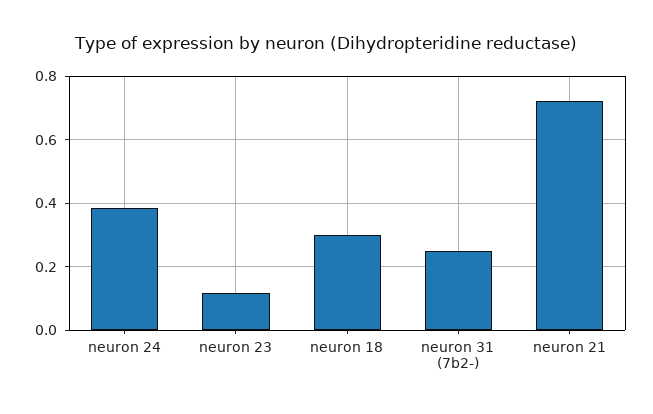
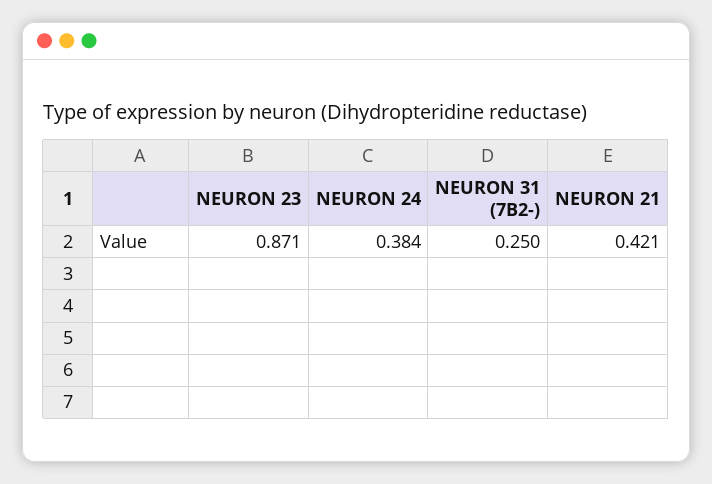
  {
    "neuron 24": 0.384,
-   "neuron 23": 0.12,
+   "neuron 23": 0.871,
-   "neuron 18": 0.3,
    "neuron 31 (7b2-)": 0.25,
-   "neuron 21": 0.72
+   "neuron 21": 0.421
  }

